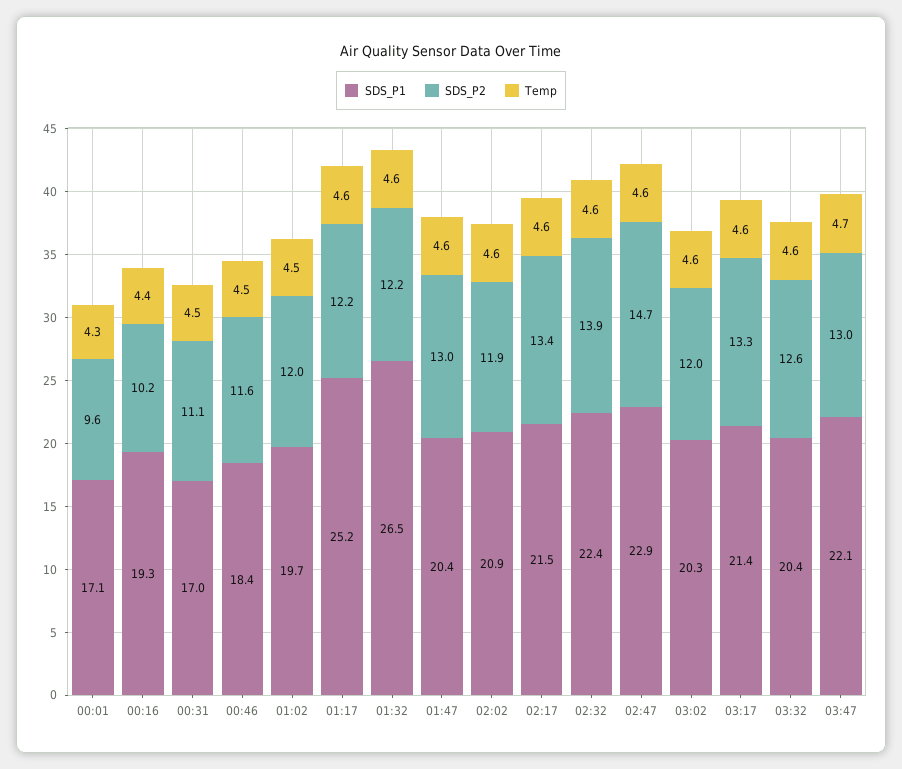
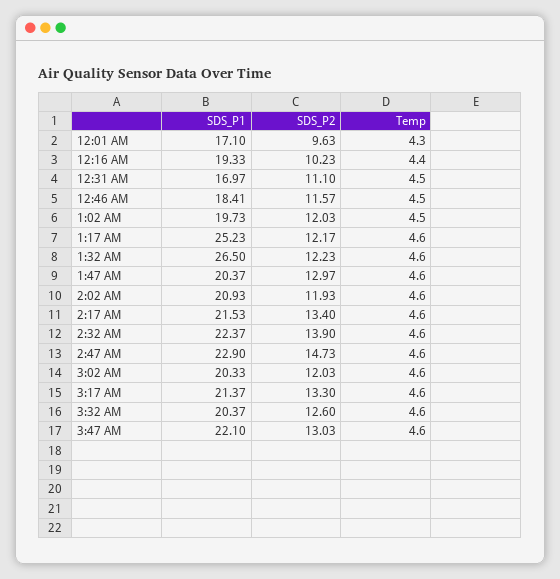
  {
    "SDS_P1": {
      "00:01": 17.1,
      "00:16": 19.33,
      "00:31": 16.97,
      "00:46": 18.41,
      "01:02": 19.73,
      "01:17": 25.23,
      "01:32": 26.5,
      "01:47": 20.37,
      "02:02": 20.93,
      "02:17": 21.53,
      "02:32": 22.37,
      "02:47": 22.9,
      "03:02": 20.33,
      "03:17": 21.37,
      "03:32": 20.37,
      "03:47": 22.1
    },
    "SDS_P2": {
      "00:01": 9.63,
      "00:16": 10.23,
      "00:31": 11.1,
      "00:46": 11.57,
      "01:02": 12.03,
      "01:17": 12.17,
      "01:32": 12.23,
      "01:47": 12.97,
      "02:02": 11.93,
      "02:17": 13.4,
      "02:32": 13.9,
      "02:47": 14.73,
      "03:02": 12.03,
      "03:17": 13.3,
      "03:32": 12.6,
      "03:47": 13.03
    },
    "Temp": {
      "00:01": 4.3,
      "00:16": 4.4,
      "00:31": 4.5,
      "00:46": 4.5,
      "01:02": 4.5,
      "01:17": 4.6,
      "01:32": 4.6,
      "01:47": 4.6,
      "02:02": 4.6,
      "02:17": 4.6,
      "02:32": 4.6,
      "02:47": 4.6,
      "03:02": 4.6,
      "03:17": 4.6,
      "03:32": 4.6,
-     "03:47": 4.7
+     "03:47": 4.6
    }
  }

